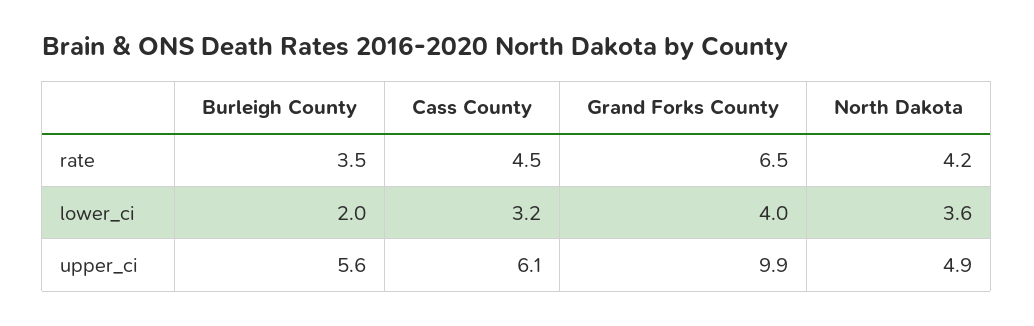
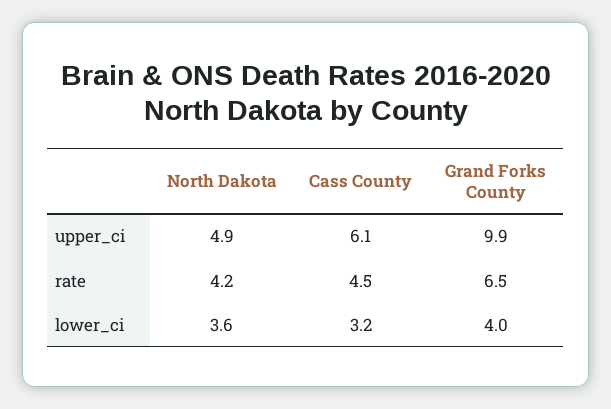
  {
-   "Burleigh County": {
-     "rate": 3.5,
-     "lower_ci": 2,
-     "upper_ci": 5.6
-   },
    "Cass County": {
      "rate": 4.5,
      "lower_ci": 3.2,
      "upper_ci": 6.1
    },
    "Grand Forks County": {
      "rate": 6.5,
      "lower_ci": 4,
      "upper_ci": 9.9
    },
    "North Dakota": {
      "rate": 4.2,
      "lower_ci": 3.6,
      "upper_ci": 4.9
    }
  }

